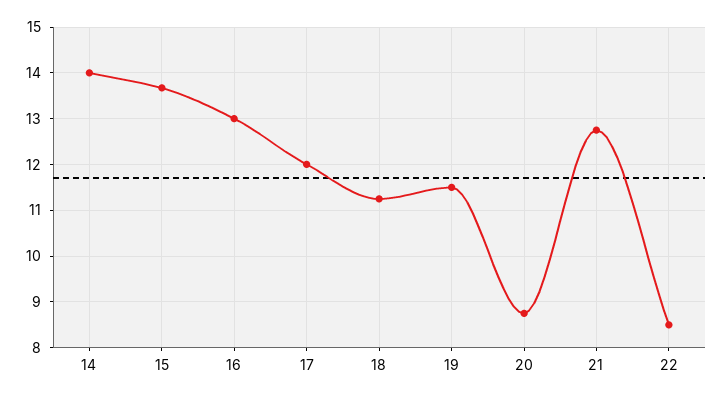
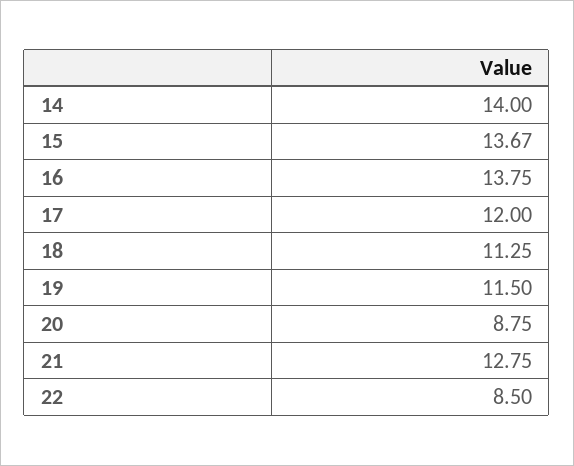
  {
    "14": 14,
    "15": 13.67,
-   "16": 13,
+   "16": 13.75,
    "17": 12,
    "18": 11.25,
    "19": 11.5,
    "20": 8.75,
    "21": 12.75,
    "22": 8.5
  }

